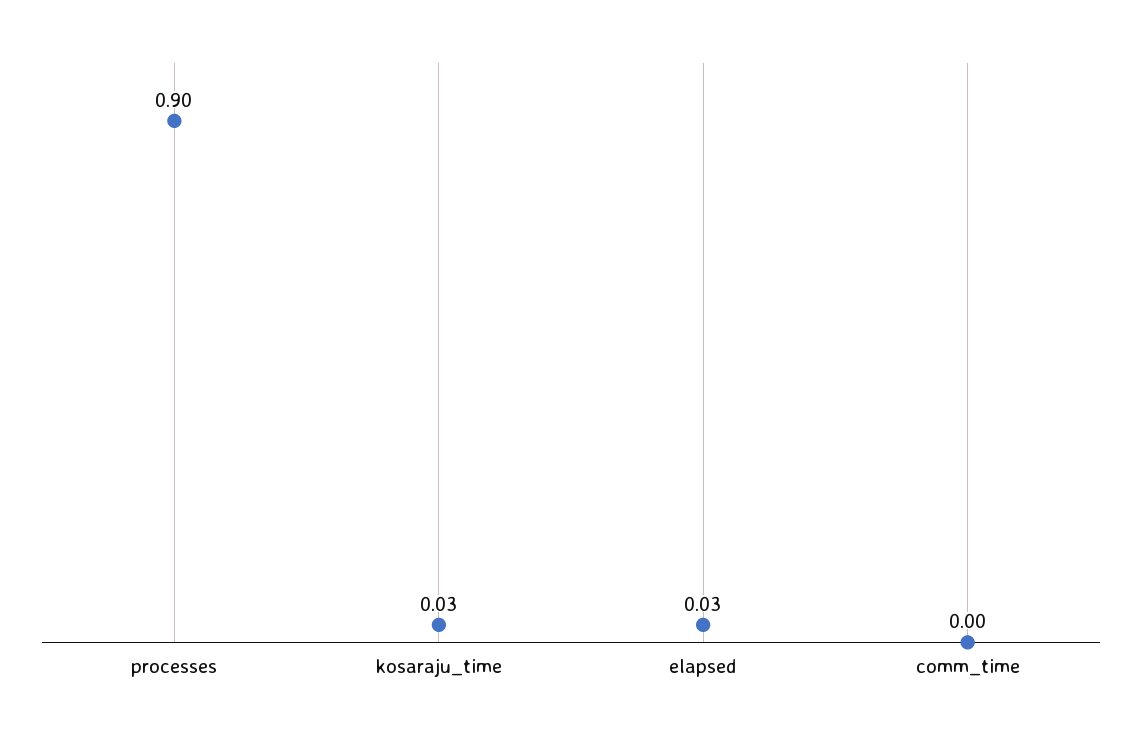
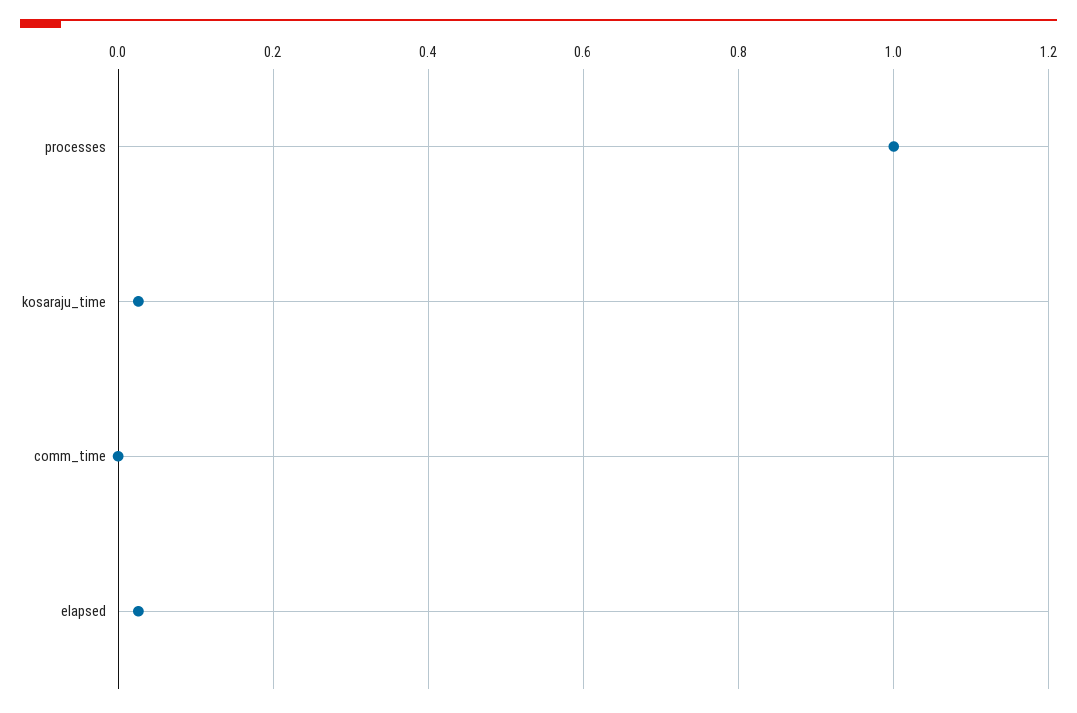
  {
-   "processes": 0.9,
+   "processes": 1,
    "kosaraju_time": 0.03,
    "elapsed": 0.03,
    "comm_time": 0
  }

